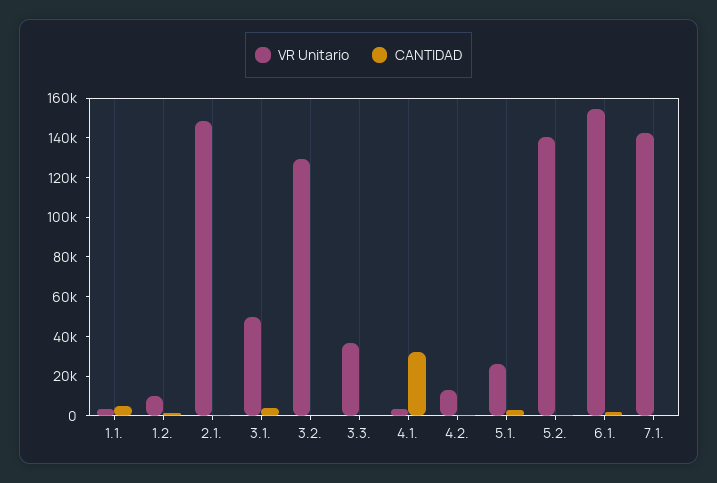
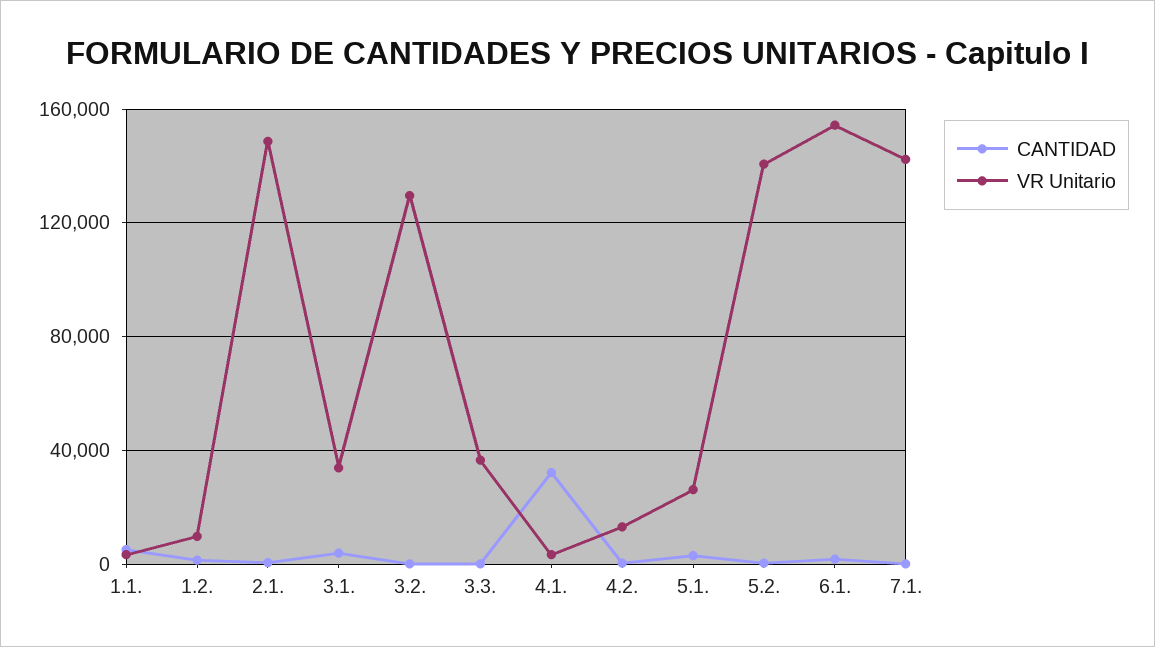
  {
    "VR Unitario": {
      "1.1.": 5000,
      "1.2.": 10000,
      "2.1.": 150000,
-     "3.1.": 50000,
+     "3.1.": 35000,
      "3.2.": 130000,
      "3.3.": 35000,
      "4.1.": 5000,
      "4.2.": 15000,
      "5.1.": 25000,
      "5.2.": 140000,
      "6.1.": 155000,
      "7.1.": 140000
    },
    "CANTIDAD": {
      "1.1.": 5000,
      "1.2.": 0,
      "2.1.": 0,
      "3.1.": 5000,
      "3.2.": 0,
      "3.3.": 0,
      "4.1.": 30000,
      "4.2.": 0,
      "5.1.": 5000,
      "5.2.": 0,
      "6.1.": 0,
      "7.1.": 0
    }
  }

